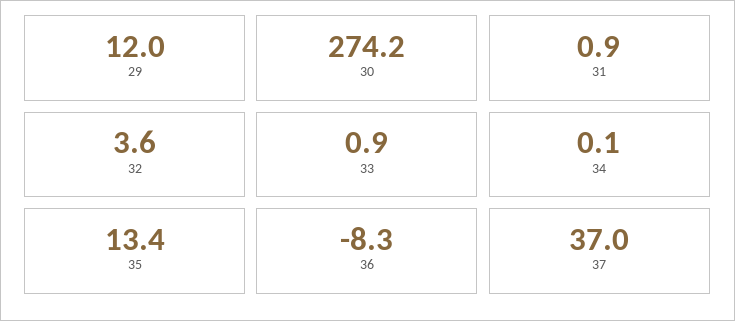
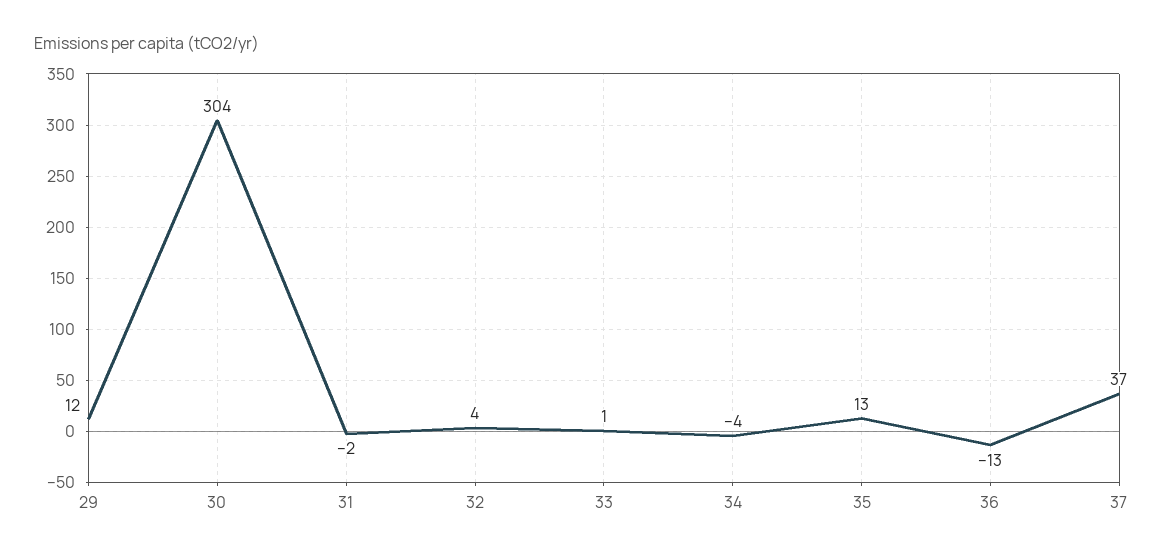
  {
    "29": 12,
-   "30": 274.2,
+   "30": 304,
-   "31": 0.9,
+   "31": -2,
    "32": 3.6,
    "33": 0.9,
-   "34": 0.1,
+   "34": -4,
    "35": 13.4,
-   "36": -8.3,
+   "36": -13,
    "37": 37
  }

